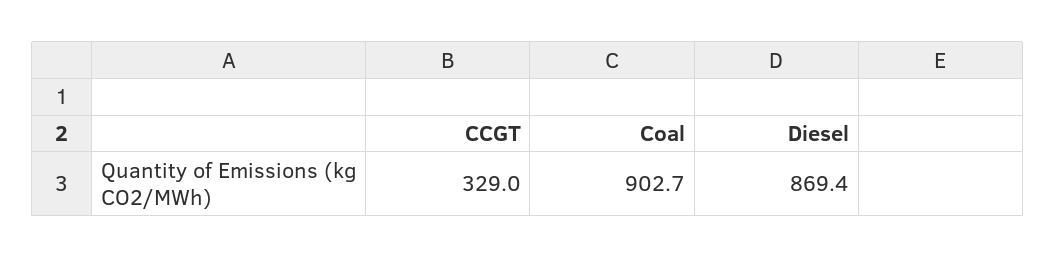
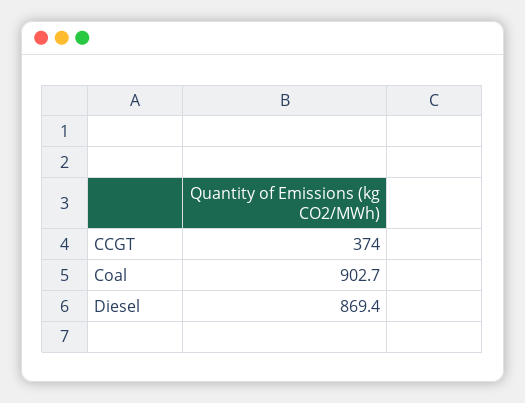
  {
-   "CCGT": 329,
+   "CCGT": 374,
    "Coal": 902.7,
    "Diesel": 869.4
  }

